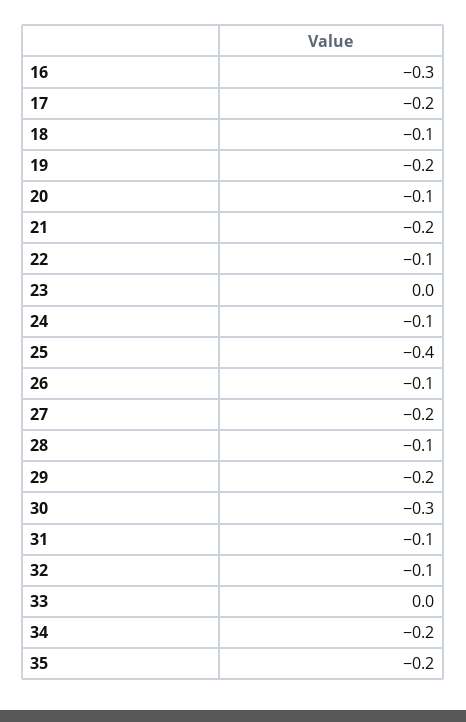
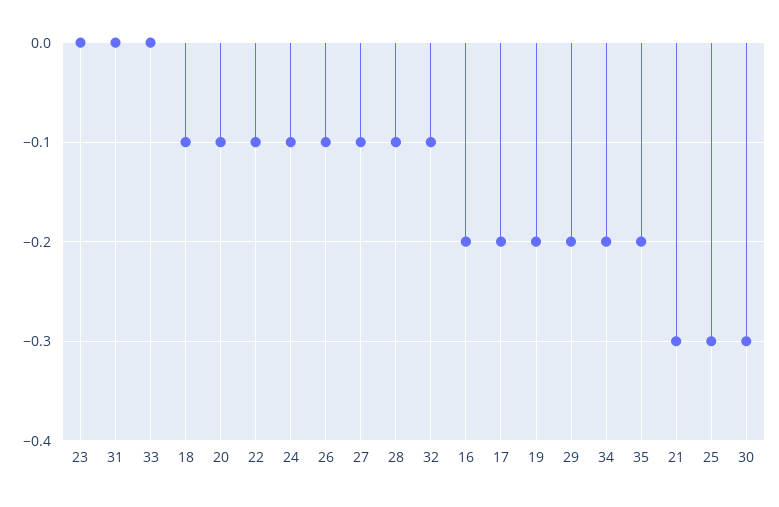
  {
-   "16": -0.3,
+   "16": -0.2,
    "17": -0.2,
    "18": -0.1,
    "19": -0.2,
    "20": -0.1,
-   "21": -0.2,
+   "21": -0.3,
    "22": -0.1,
    "23": 0,
    "24": -0.1,
-   "25": -0.4,
+   "25": -0.3,
    "26": -0.1,
-   "27": -0.2,
+   "27": -0.1,
    "28": -0.1,
    "29": -0.2,
    "30": -0.3,
-   "31": -0.1,
+   "31": 0,
    "32": -0.1,
    "33": 0,
    "34": -0.2,
    "35": -0.2
  }

